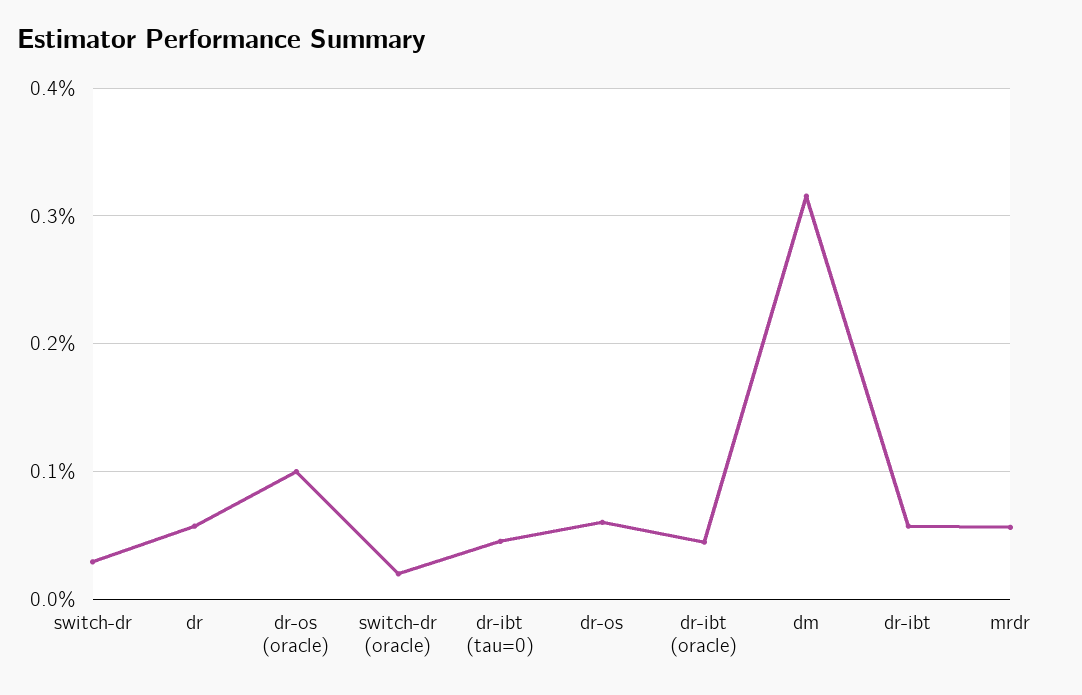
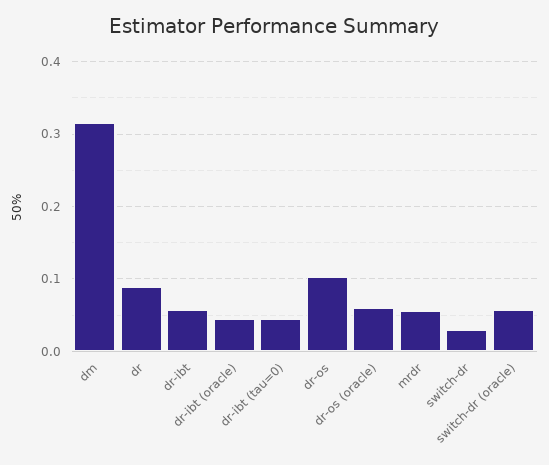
  {
    "switch-dr": 0.03,
-   "dr": 0.06,
+   "dr": 0.09,
-   "dr-os (oracle)": 0.1,
+   "dr-os (oracle)": 0.06,
-   "switch-dr (oracle)": 0.02,
+   "switch-dr (oracle)": 0.06,
    "dr-ibt (tau=0)": 0.05,
-   "dr-os": 0.06,
+   "dr-os": 0.1,
    "dr-ibt (oracle)": 0.04,
    "dm": 0.32,
    "dr-ibt": 0.06,
    "mrdr": 0.06
  }

